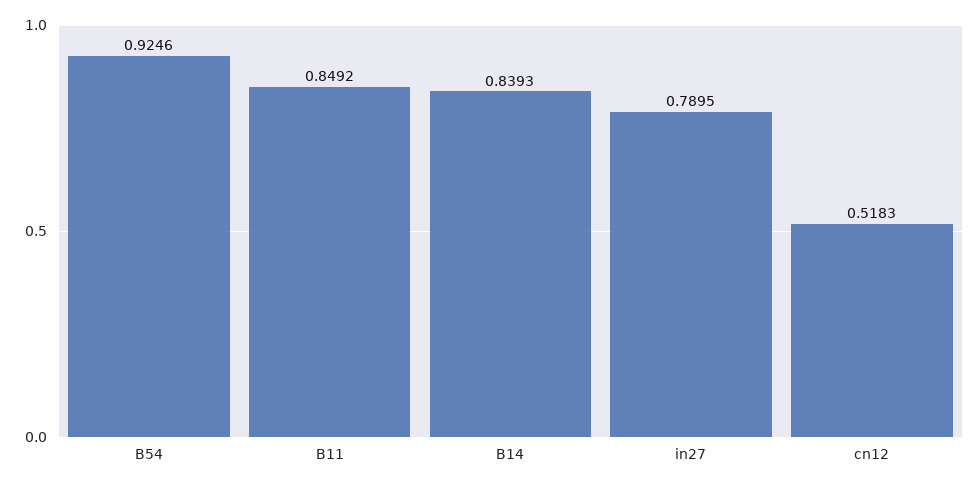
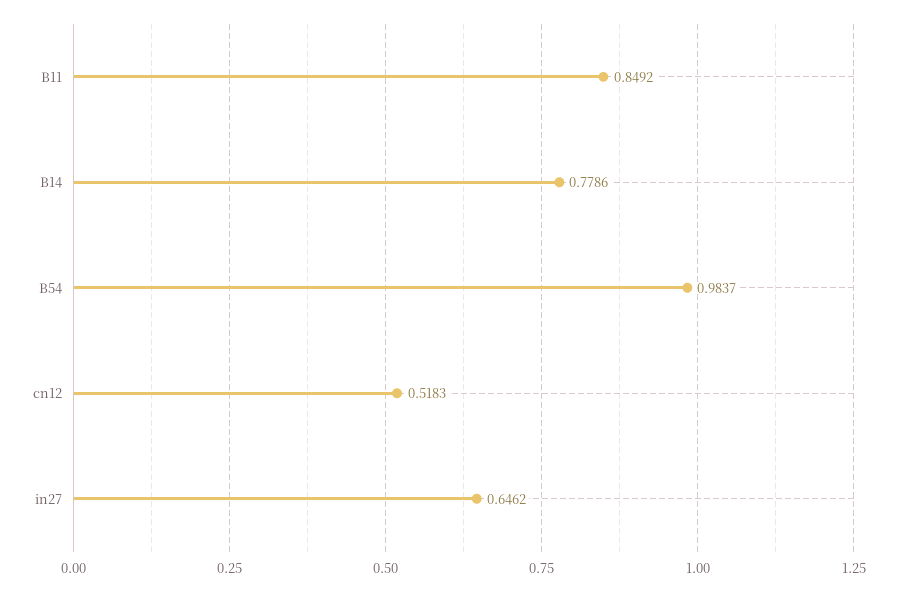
  {
-   "B54": 0.9246,
+   "B54": 0.9837,
    "B11": 0.8492,
-   "B14": 0.8393,
+   "B14": 0.7786,
-   "in27": 0.7895,
+   "in27": 0.6462,
    "cn12": 0.5183
  }

